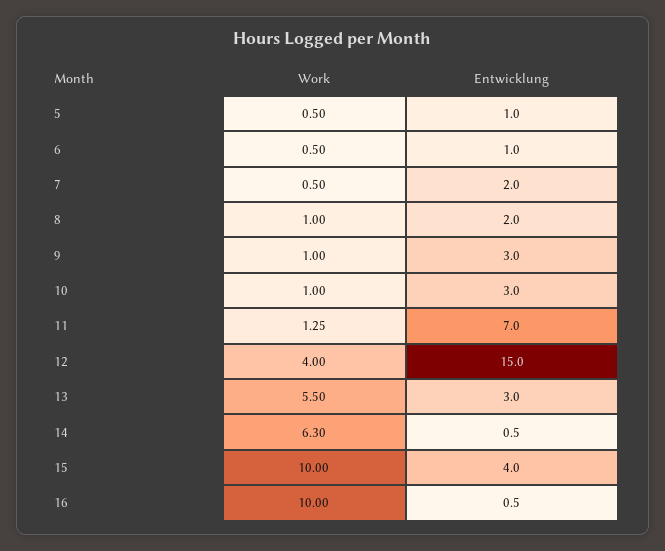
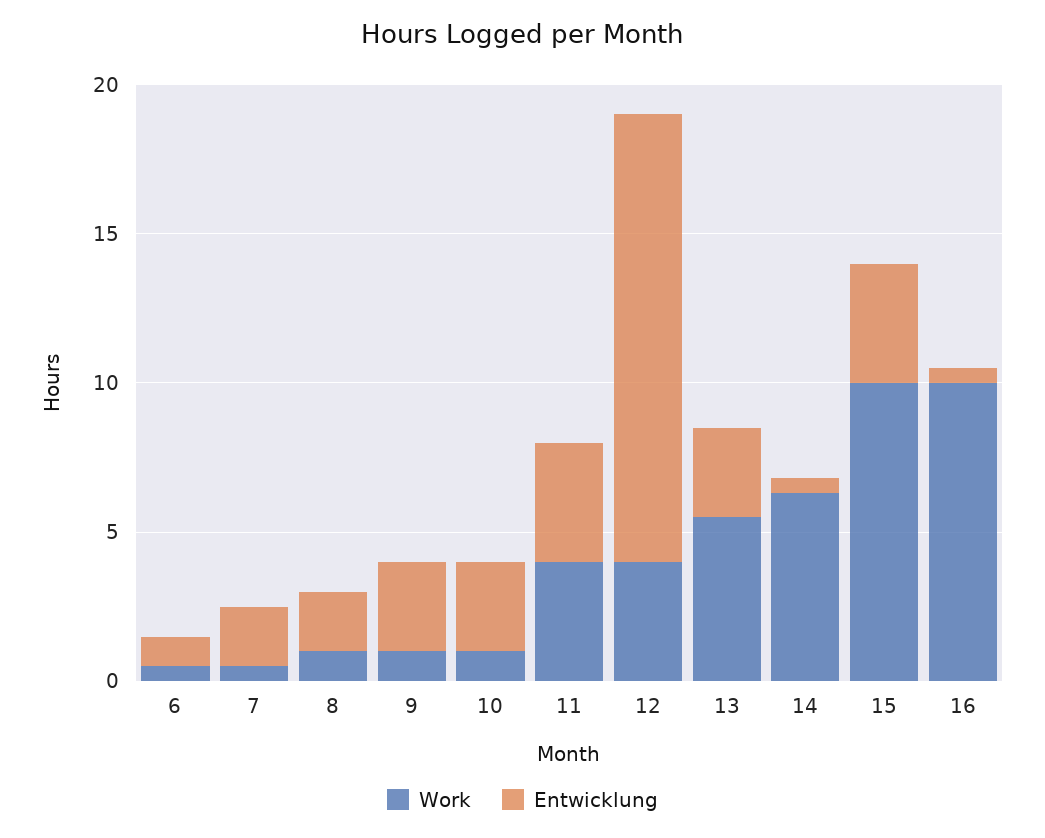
  {
    "Work": {
-     "5": 0.5,
      "6": 0.5,
      "7": 0.5,
      "8": 1,
      "9": 1,
      "10": 1,
-     "11": 1.25,
+     "11": 4,
      "12": 4,
      "13": 5.5,
      "14": 6.3,
      "15": 10,
      "16": 10
    },
    "Entwicklung": {
-     "5": 1,
      "6": 1,
      "7": 2,
      "8": 2,
      "9": 3,
      "10": 3,
-     "11": 7,
+     "11": 4,
      "12": 15,
      "13": 3,
      "14": 0.5,
      "15": 4,
      "16": 0.5
    }
  }

